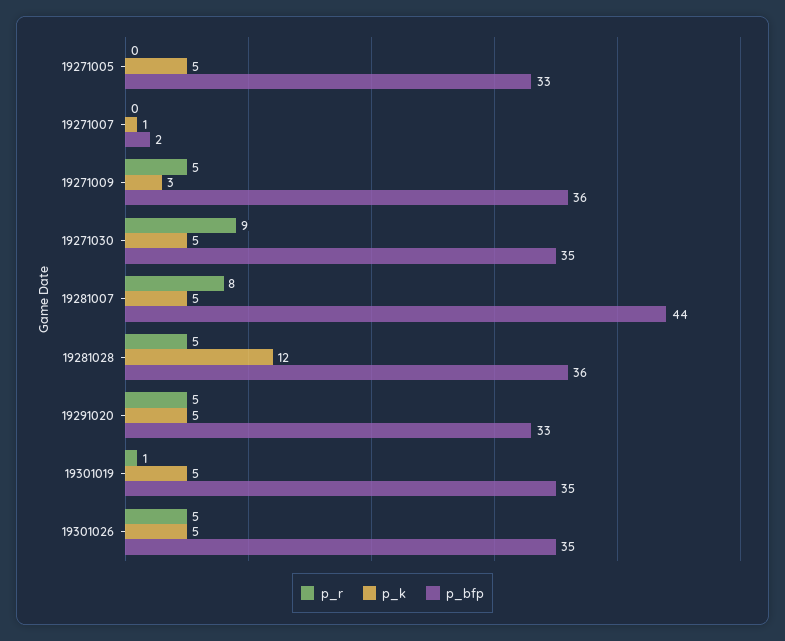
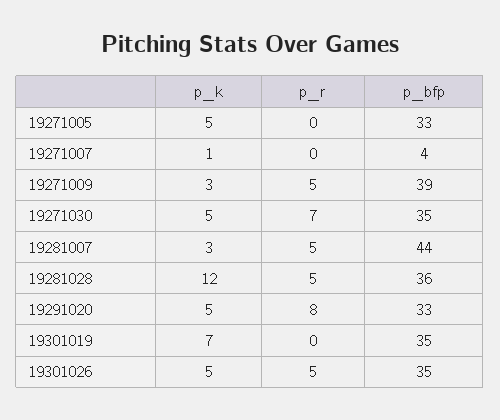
  {
    "p_r": {
      "19271005": 0,
      "19271007": 0,
      "19271009": 5,
-     "19271030": 9,
+     "19271030": 7,
-     "19281007": 8,
+     "19281007": 5,
      "19281028": 5,
-     "19291020": 5,
+     "19291020": 8,
-     "19301019": 1,
+     "19301019": 0,
      "19301026": 5
    },
    "p_k": {
      "19271005": 5,
      "19271007": 1,
      "19271009": 3,
      "19271030": 5,
-     "19281007": 5,
+     "19281007": 3,
      "19281028": 12,
      "19291020": 5,
-     "19301019": 5,
+     "19301019": 7,
      "19301026": 5
    },
    "p_bfp": {
      "19271005": 33,
-     "19271007": 2,
+     "19271007": 4,
-     "19271009": 36,
+     "19271009": 39,
      "19271030": 35,
      "19281007": 44,
      "19281028": 36,
      "19291020": 33,
      "19301019": 35,
      "19301026": 35
    }
  }

